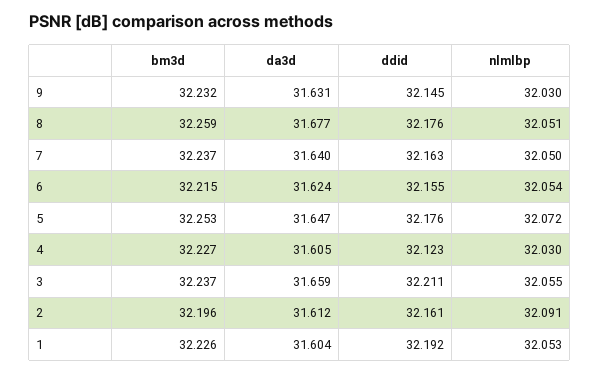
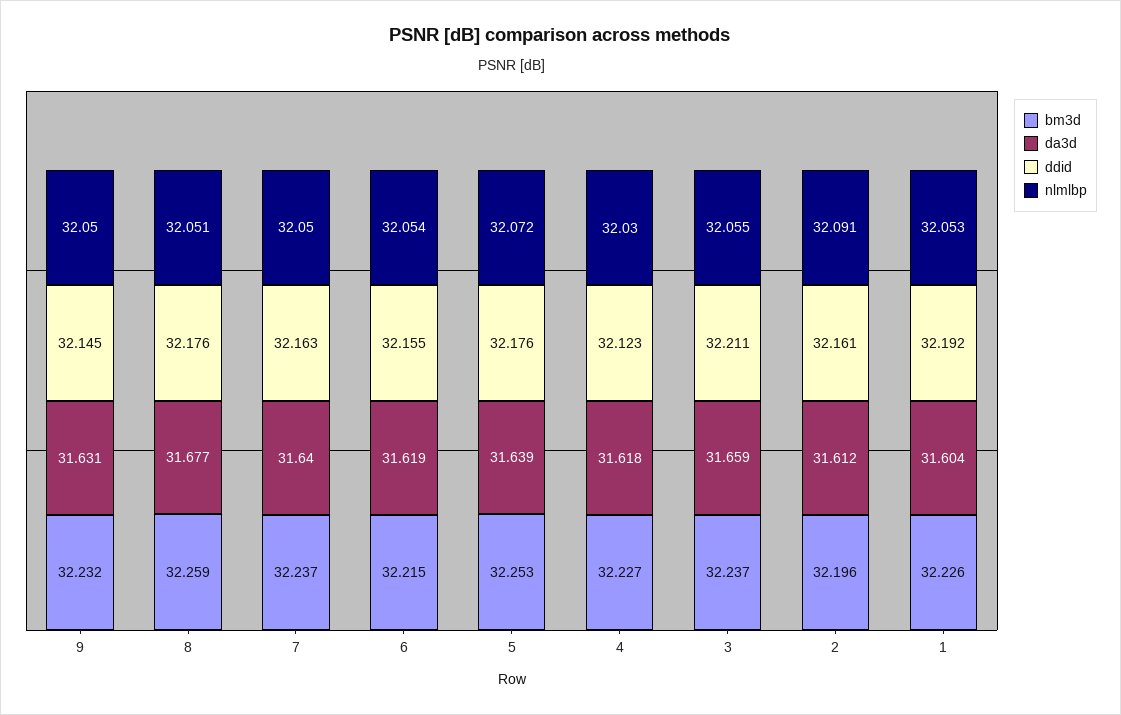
  {
    "bm3d": {
      "9": 32.232,
      "8": 32.259,
      "7": 32.237,
      "6": 32.215,
      "5": 32.253,
      "4": 32.227,
      "3": 32.237,
      "2": 32.196,
      "1": 32.226
    },
    "da3d": {
      "9": 31.631,
      "8": 31.677,
      "7": 31.64,
-     "6": 31.624,
+     "6": 31.619,
-     "5": 31.647,
+     "5": 31.639,
-     "4": 31.605,
+     "4": 31.618,
      "3": 31.659,
      "2": 31.612,
      "1": 31.604
    },
    "ddid": {
      "9": 32.145,
      "8": 32.176,
      "7": 32.163,
      "6": 32.155,
      "5": 32.176,
      "4": 32.123,
      "3": 32.211,
      "2": 32.161,
      "1": 32.192
    },
    "nlmlbp": {
-     "9": 32.03,
+     "9": 32.05,
      "8": 32.051,
      "7": 32.05,
      "6": 32.054,
      "5": 32.072,
      "4": 32.03,
      "3": 32.055,
      "2": 32.091,
      "1": 32.053
    }
  }

